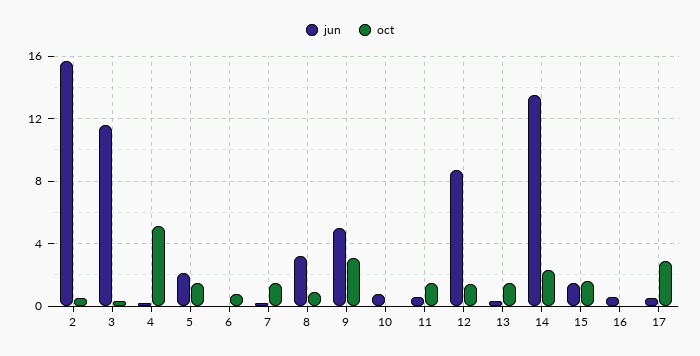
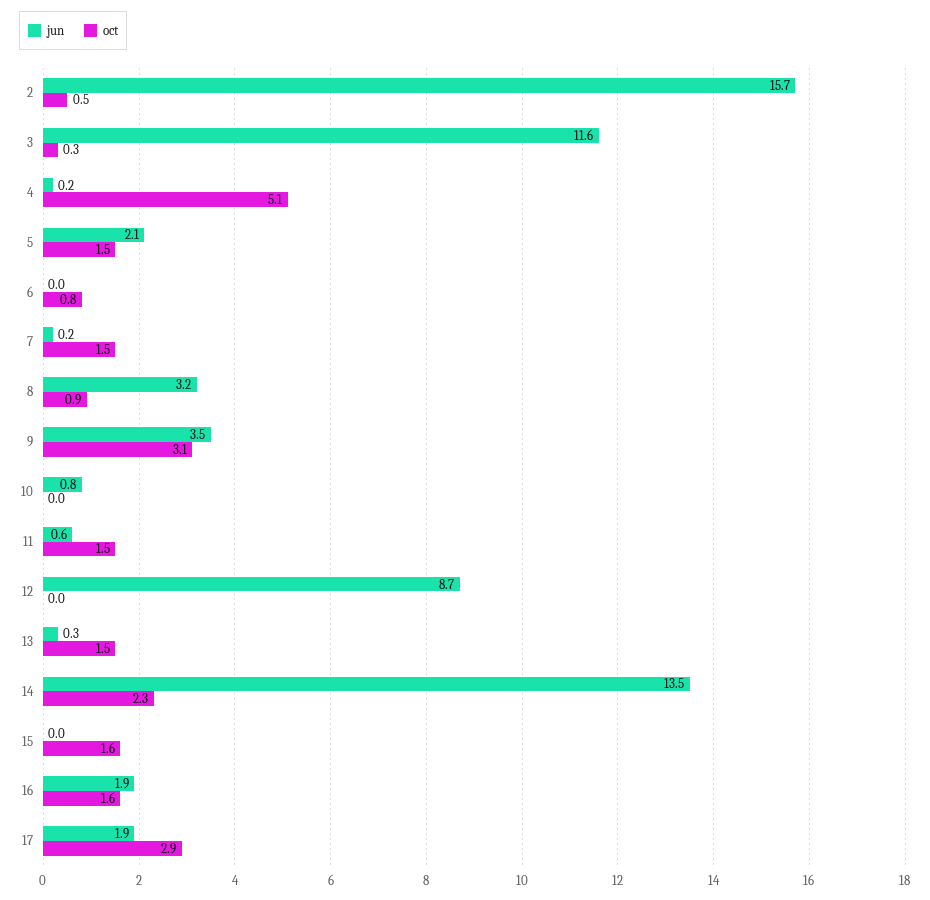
  {
    "jun": {
      "2": 15.7,
      "3": 11.6,
      "4": 0.2,
      "5": 2.1,
      "6": 0,
      "7": 0.2,
      "8": 3.2,
-     "9": 5,
+     "9": 3.5,
      "10": 0.8,
      "11": 0.6,
      "12": 8.7,
      "13": 0.3,
      "14": 13.5,
-     "15": 1.5,
+     "15": 0,
-     "16": 0.5,
+     "16": 1.9,
-     "17": 0.5
+     "17": 1.9
    },
    "oct": {
      "2": 0.5,
      "3": 0.3,
      "4": 5.1,
      "5": 1.5,
      "6": 0.8,
      "7": 1.5,
      "8": 0.9,
      "9": 3.1,
      "10": 0,
      "11": 1.5,
-     "12": 1.5,
+     "12": 0,
      "13": 1.5,
      "14": 2.3,
      "15": 1.6,
-     "16": 0,
+     "16": 1.6,
      "17": 2.9
    }
  }

